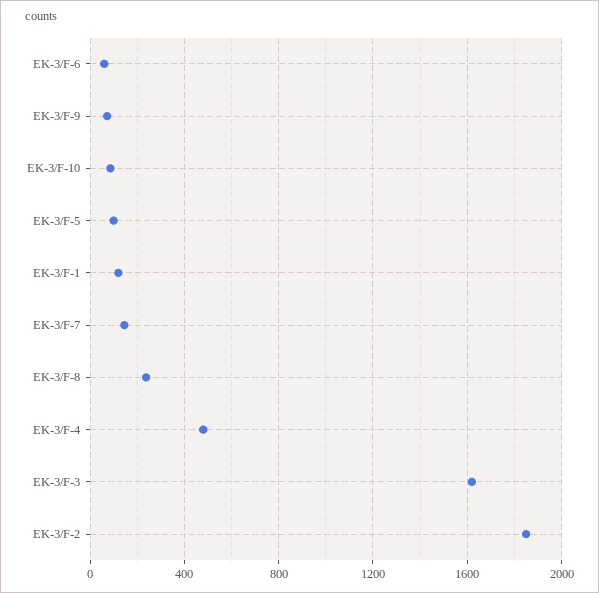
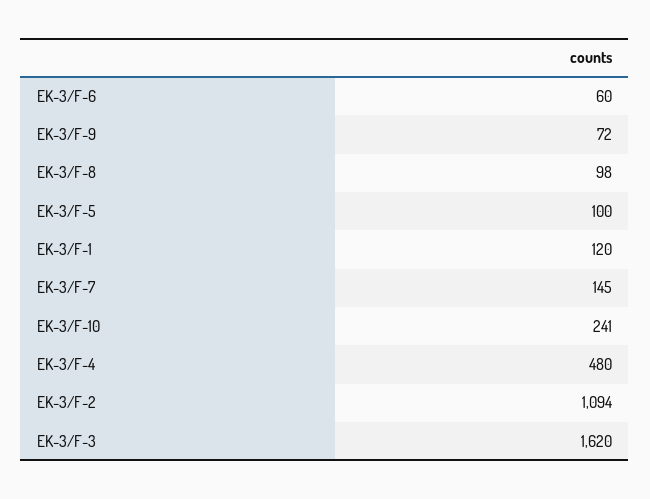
  {
    "EK-3/F-6": 60,
    "EK-3/F-9": 72,
-   "EK-3/F-10": 100,
+   "EK-3/F-10": 241,
    "EK-3/F-5": 100,
    "EK-3/F-1": 120,
    "EK-3/F-7": 145,
-   "EK-3/F-8": 250,
+   "EK-3/F-8": 98,
    "EK-3/F-4": 480,
    "EK-3/F-3": 1620,
-   "EK-3/F-2": 1850
+   "EK-3/F-2": 1094
  }

